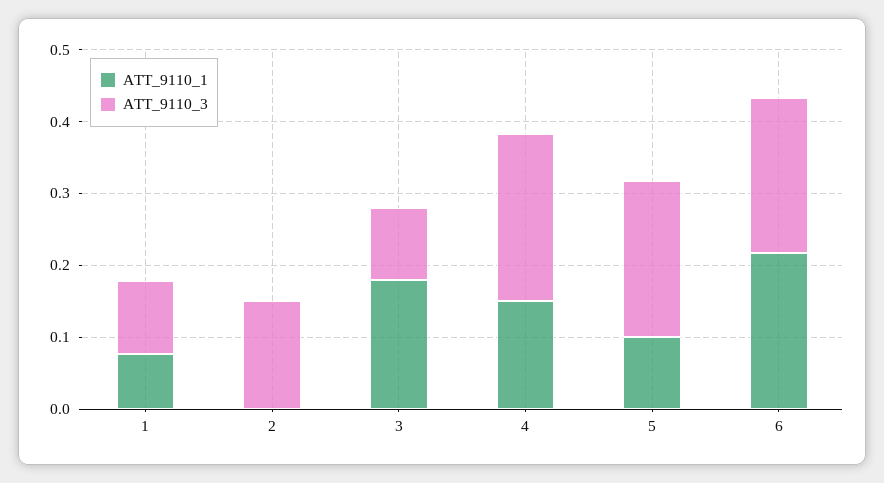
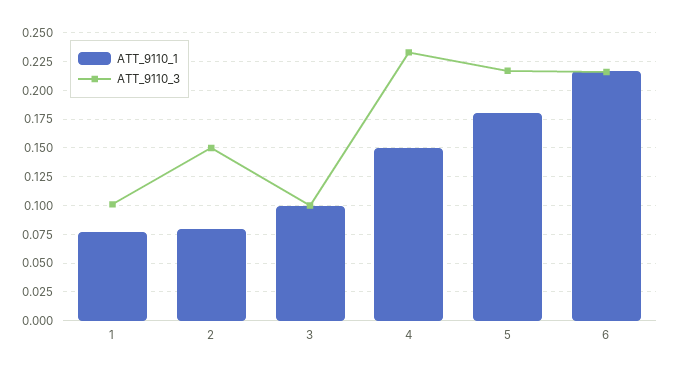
  {
    "ATT_9110_1": {
      "1": 0.08,
-     "2": 0,
+     "2": 0.075,
-     "3": 0.18,
+     "3": 0.1,
      "4": 0.16,
-     "5": 0.1,
+     "5": 0.175,
      "6": 0.22
    },
    "ATT_9110_3": {
      "1": 0.1,
      "2": 0.16,
      "3": 0.1,
      "4": 0.24,
      "5": 0.22,
      "6": 0.22
    }
  }

